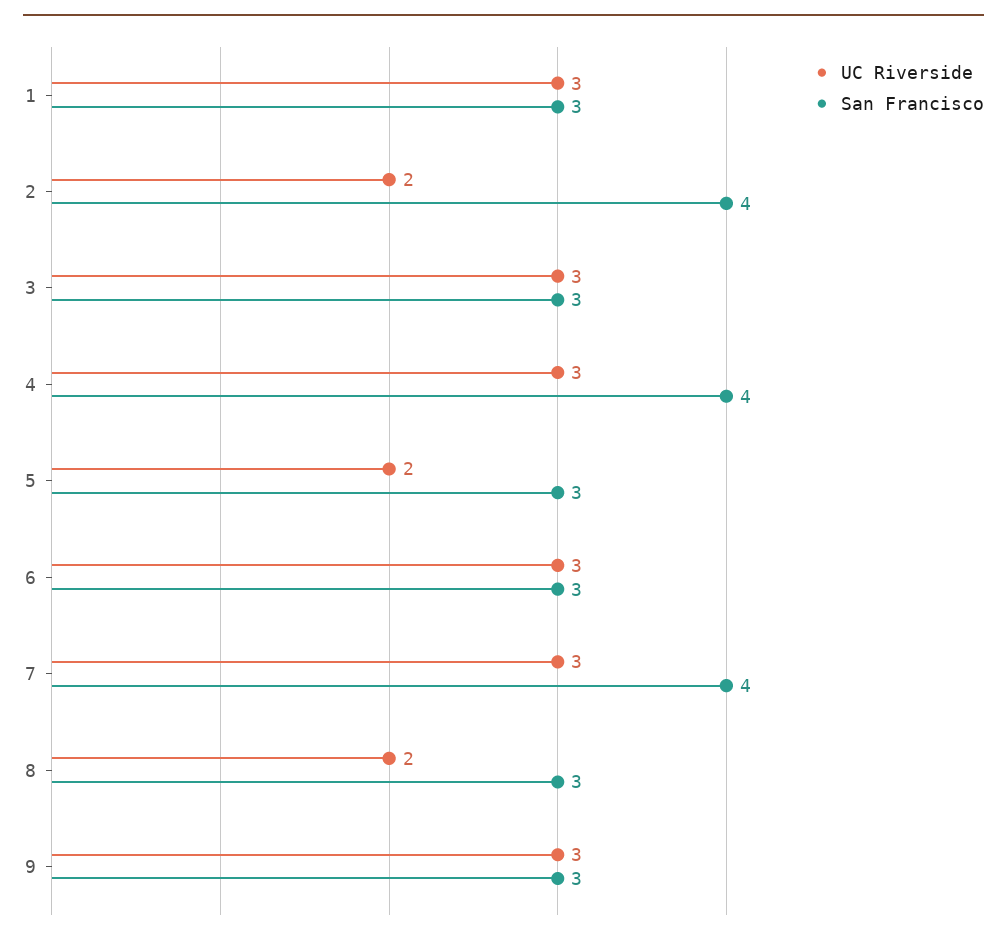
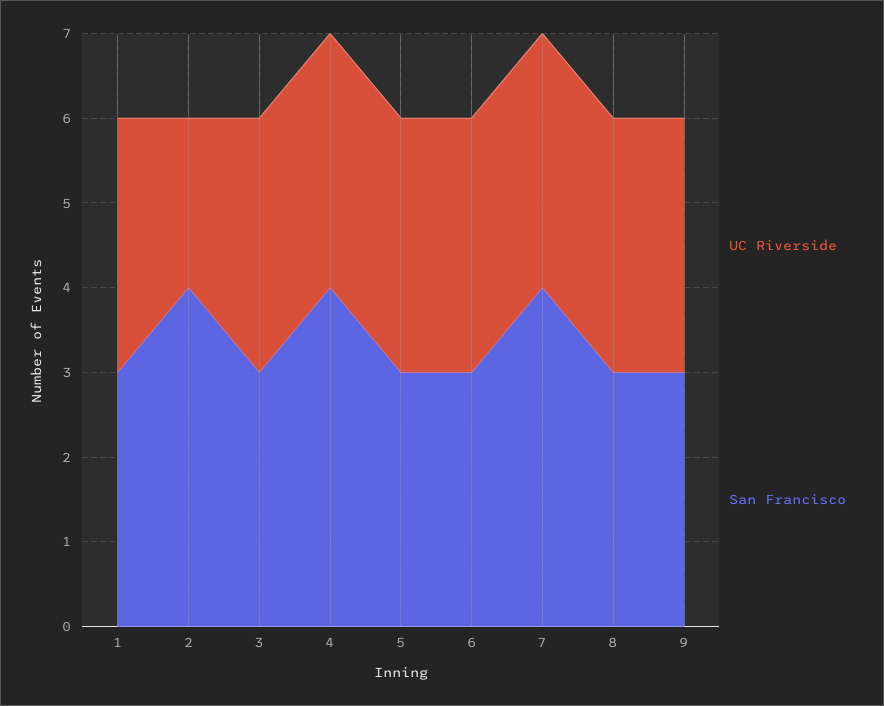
  {
    "UC Riverside": {
      "1": 3,
      "2": 2,
      "3": 3,
      "4": 3,
-     "5": 2,
+     "5": 3,
      "6": 3,
      "7": 3,
-     "8": 2,
+     "8": 3,
      "9": 3
    },
    "San Francisco": {
      "1": 3,
      "2": 4,
      "3": 3,
      "4": 4,
      "5": 3,
      "6": 3,
      "7": 4,
      "8": 3,
      "9": 3
    }
  }

